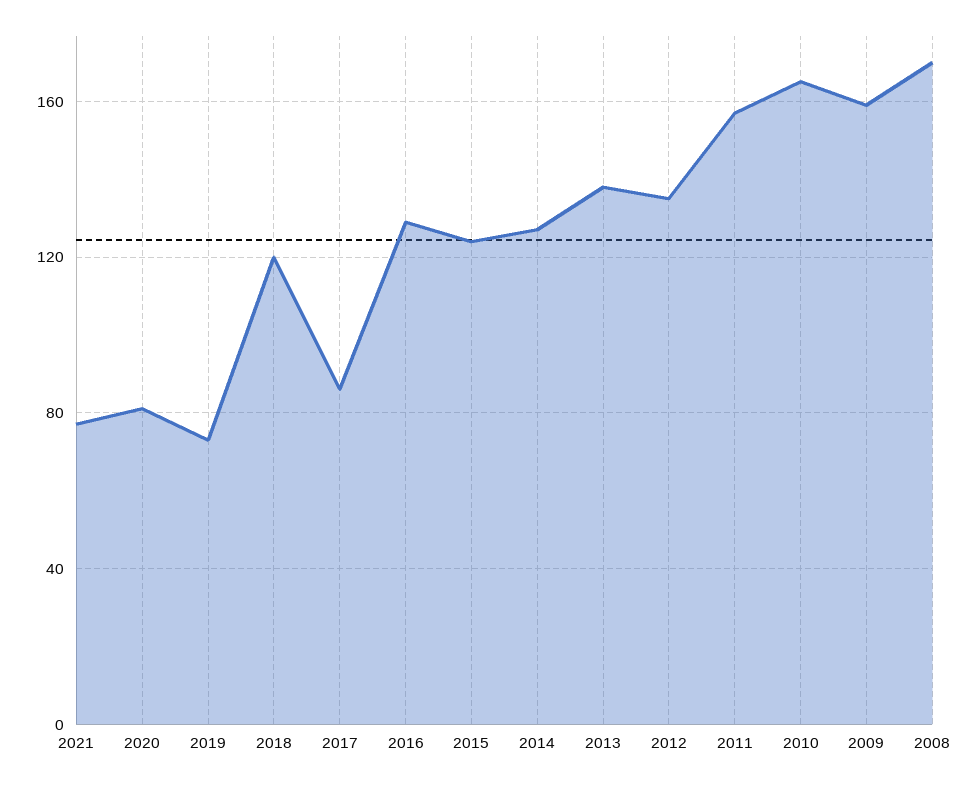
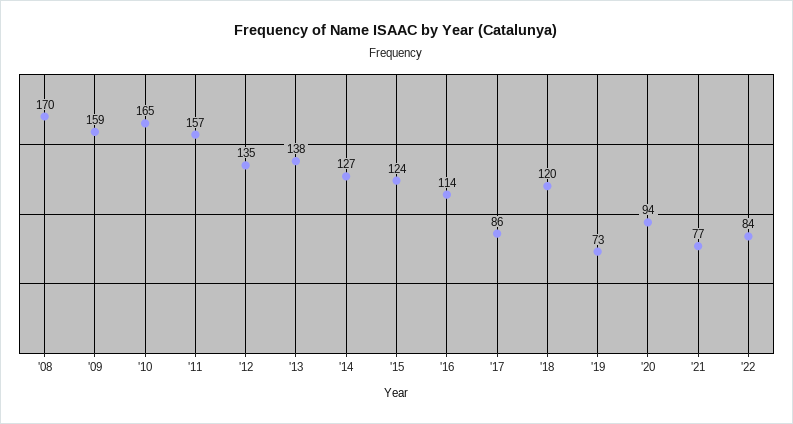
  {
    "2021": 77,
-   "2020": 80,
+   "2020": 94,
    "2019": 73,
    "2018": 120,
    "2017": 86,
-   "2016": 130,
+   "2016": 114,
    "2015": 124,
    "2014": 127,
    "2013": 138,
    "2012": 135,
    "2011": 157,
    "2010": 165,
    "2009": 159,
-   "2008": 170
+   "2008": 170,
+   "'22": 84
  }

